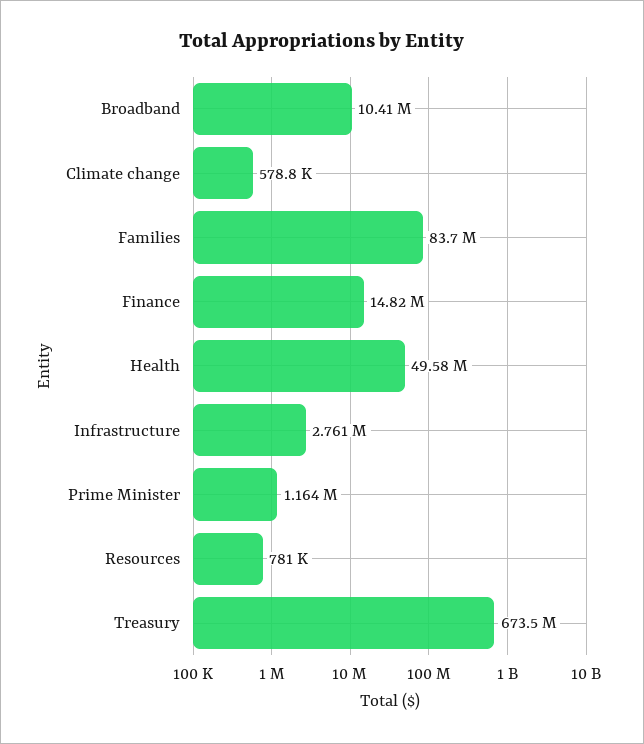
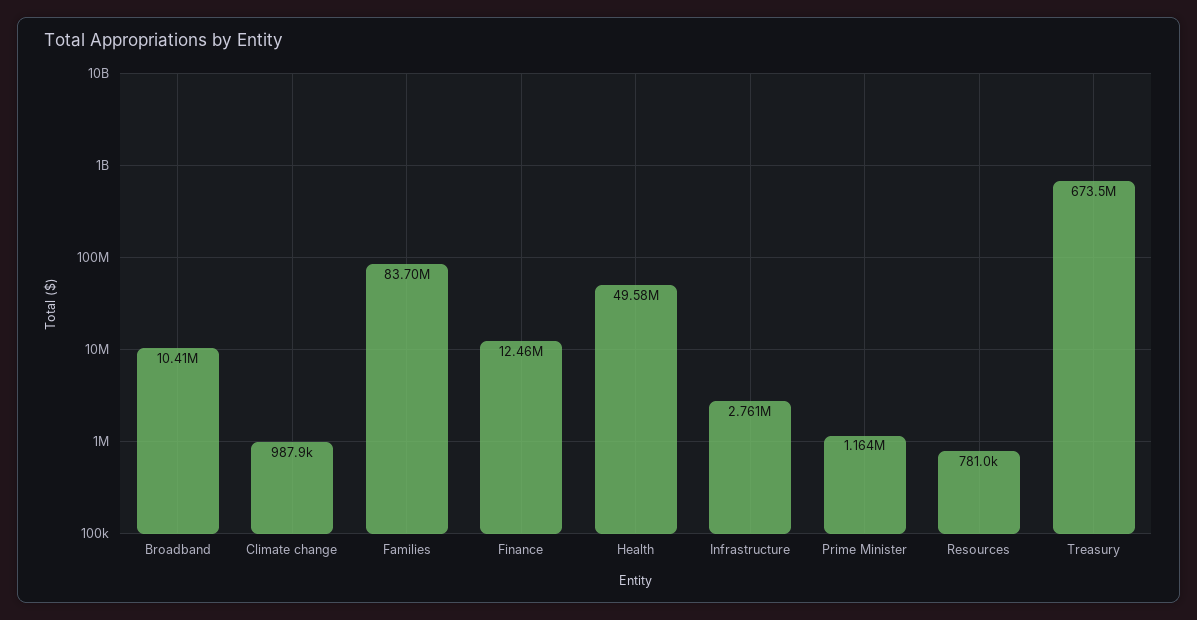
  {
    "Broadband": 10410000,
-   "Climate change": 578800,
+   "Climate change": 987900,
    "Families": 83700000,
-   "Finance": 14820000,
+   "Finance": 12460000,
    "Health": 49580000,
    "Infrastructure": 2761000,
    "Prime Minister": 1164000,
    "Resources": 781000,
    "Treasury": 673500000
  }

